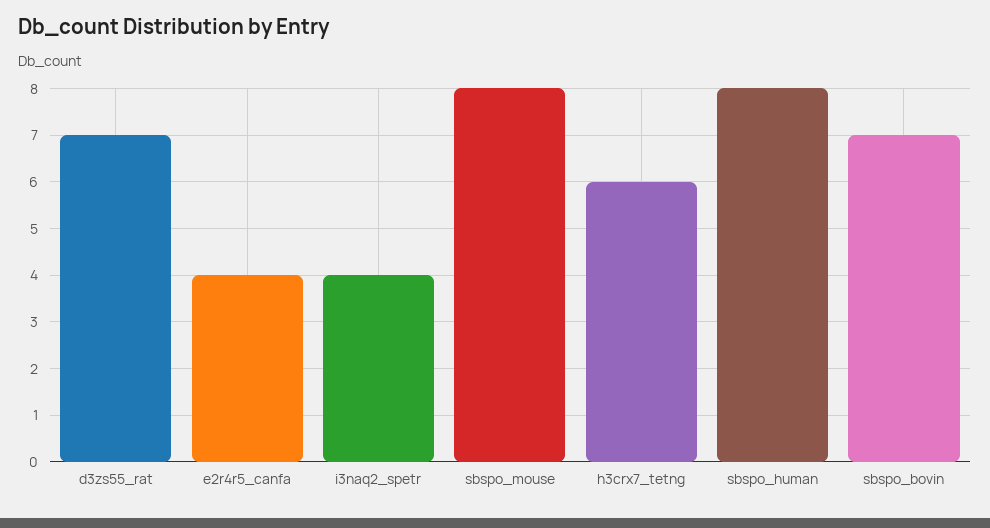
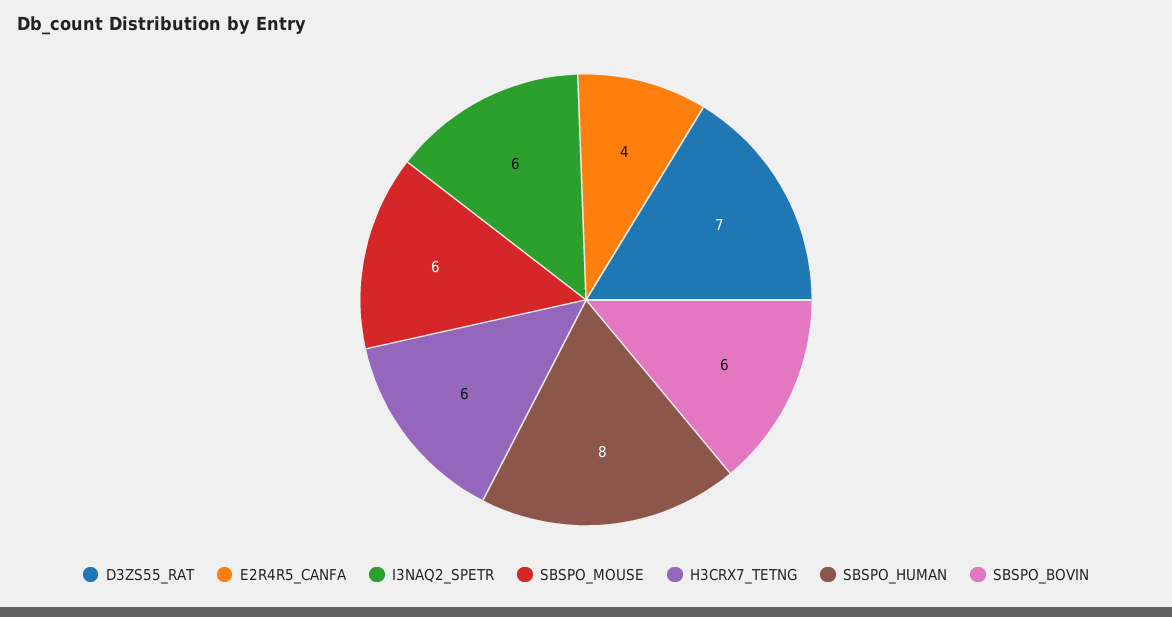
  {
    "d3zs55_rat": 7,
    "e2r4r5_canfa": 4,
-   "i3naq2_spetr": 4,
+   "i3naq2_spetr": 6,
-   "sbspo_mouse": 8,
+   "sbspo_mouse": 6,
    "h3crx7_tetng": 6,
    "sbspo_human": 8,
-   "sbspo_bovin": 7
+   "sbspo_bovin": 6
  }

